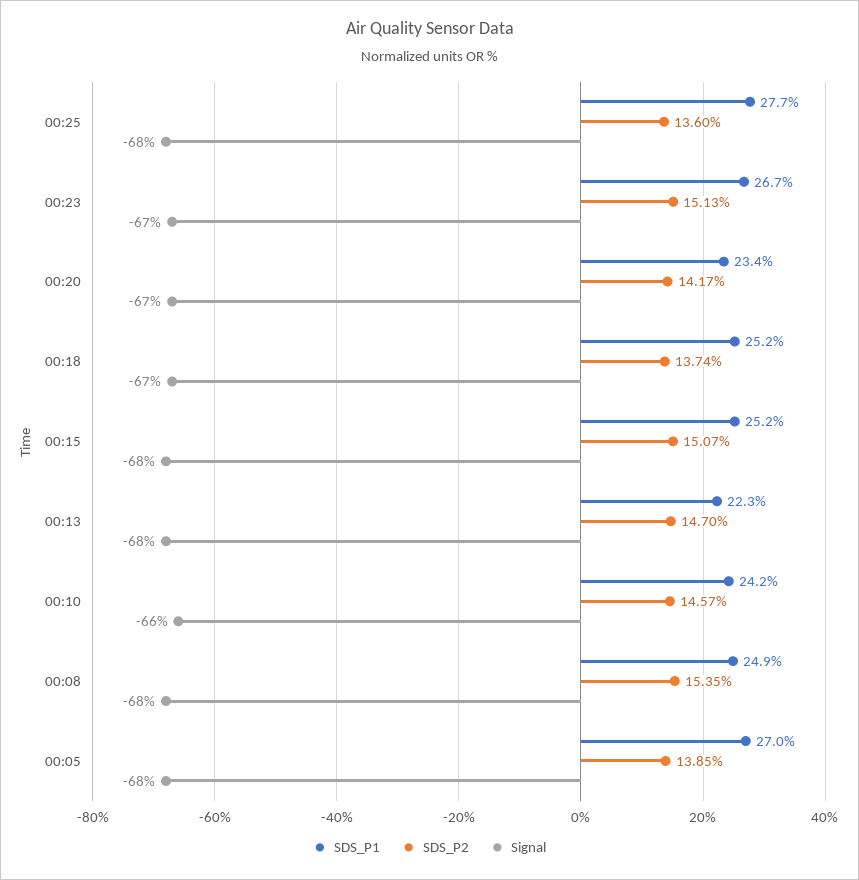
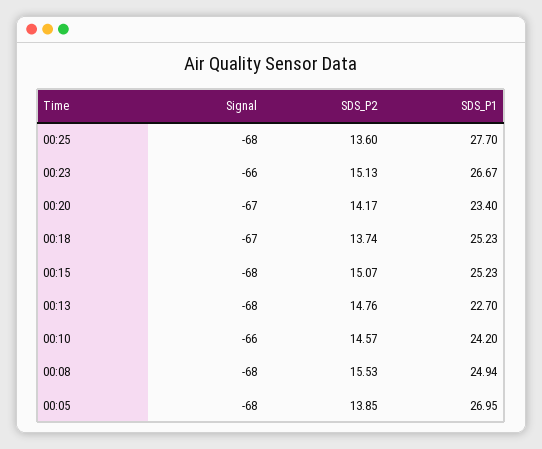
  {
    "SDS_P1": {
      "00:25": 27.7,
      "00:23": 26.67,
      "00:20": 23.4,
      "00:18": 25.23,
      "00:15": 25.23,
-     "00:13": 22.3,
+     "00:13": 22.7,
      "00:10": 24.2,
      "00:08": 24.94,
      "00:05": 26.95
    },
    "SDS_P2": {
      "00:25": 13.6,
      "00:23": 15.13,
      "00:20": 14.17,
      "00:18": 13.74,
      "00:15": 15.07,
-     "00:13": 14.7,
+     "00:13": 14.76,
      "00:10": 14.57,
-     "00:08": 15.35,
+     "00:08": 15.53,
      "00:05": 13.85
    },
    "Signal": {
      "00:25": -68,
-     "00:23": -67,
+     "00:23": -66,
      "00:20": -67,
      "00:18": -67,
      "00:15": -68,
      "00:13": -68,
      "00:10": -66,
      "00:08": -68,
      "00:05": -68
    }
  }

